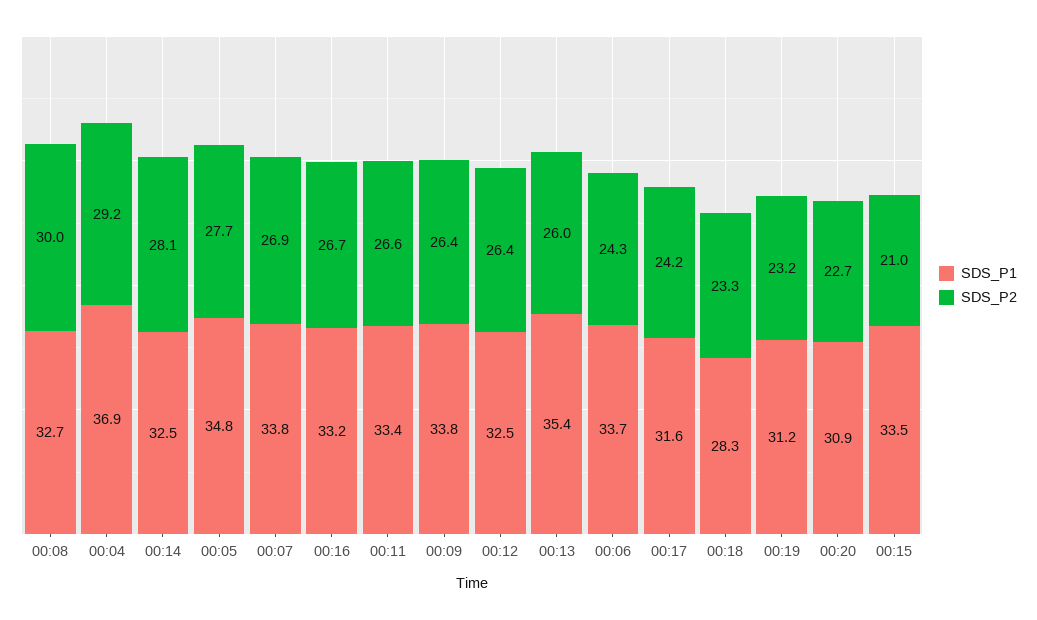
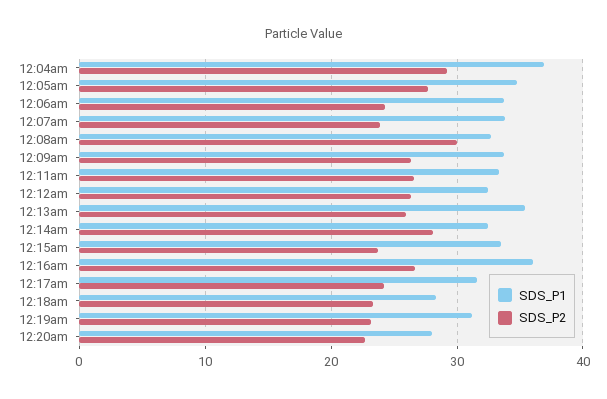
  {
    "SDS_P1": {
      "00:08": 32.7,
      "00:04": 36.9,
      "00:14": 32.5,
      "00:05": 34.8,
      "00:07": 33.8,
-     "00:16": 33.2,
+     "00:16": 36,
      "00:11": 33.4,
      "00:09": 33.8,
      "00:12": 32.5,
      "00:13": 35.4,
      "00:06": 33.7,
      "00:17": 31.6,
      "00:18": 28.3,
      "00:19": 31.2,
-     "00:20": 30.9,
+     "00:20": 28,
      "00:15": 33.5
    },
    "SDS_P2": {
      "00:08": 30,
      "00:04": 29.2,
      "00:14": 28.1,
      "00:05": 27.7,
-     "00:07": 26.9,
+     "00:07": 24,
      "00:16": 26.7,
      "00:11": 26.6,
      "00:09": 26.4,
      "00:12": 26.4,
      "00:13": 26,
      "00:06": 24.3,
      "00:17": 24.2,
      "00:18": 23.3,
      "00:19": 23.2,
      "00:20": 22.7,
-     "00:15": 21
+     "00:15": 24
    }
  }

